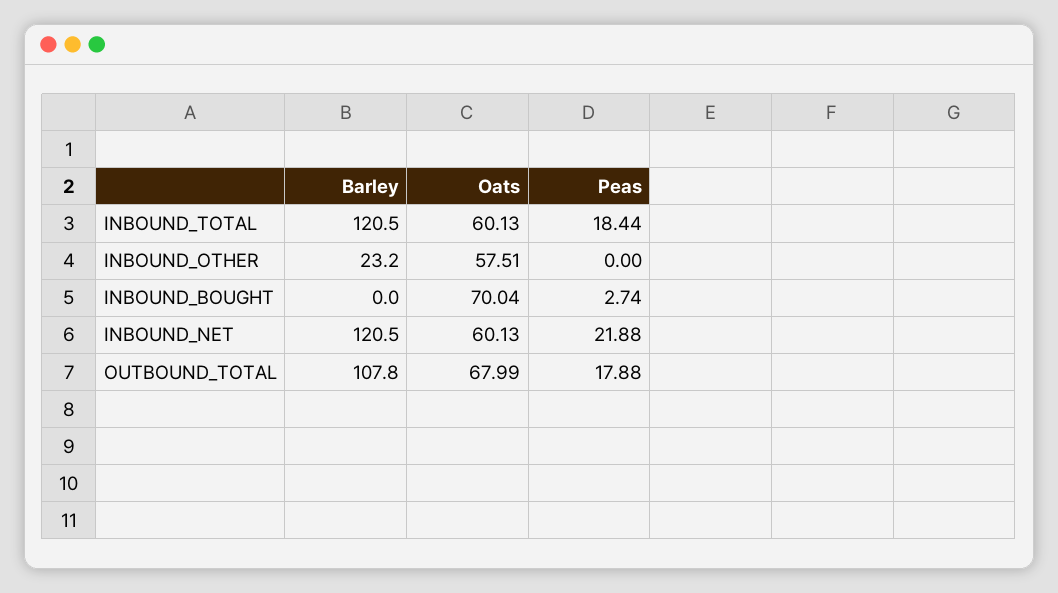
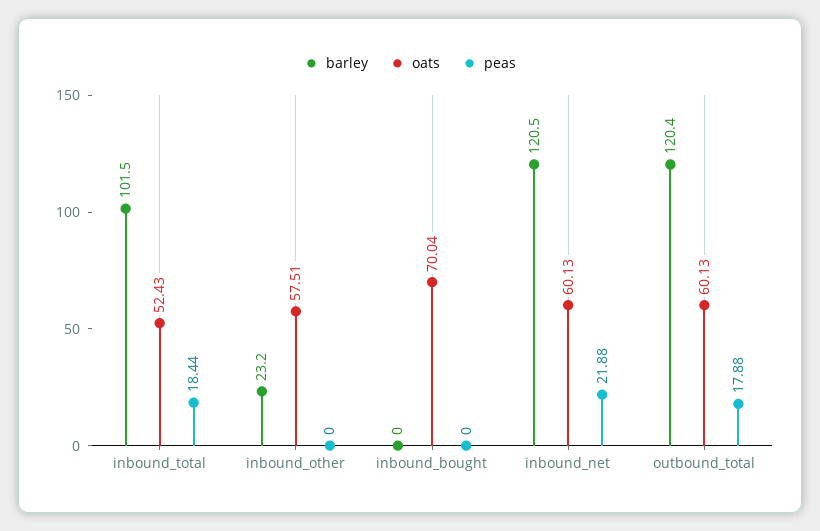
  {
    "Barley": {
-     "INBOUND_TOTAL": 120.5,
+     "INBOUND_TOTAL": 101.5,
      "INBOUND_OTHER": 23.2,
      "INBOUND_BOUGHT": 0,
      "INBOUND_NET": 120.5,
-     "OUTBOUND_TOTAL": 107.8
+     "OUTBOUND_TOTAL": 120.4
    },
    "Oats": {
-     "INBOUND_TOTAL": 60.13,
+     "INBOUND_TOTAL": 52.43,
      "INBOUND_OTHER": 57.51,
      "INBOUND_BOUGHT": 70.04,
      "INBOUND_NET": 60.13,
-     "OUTBOUND_TOTAL": 67.99
+     "OUTBOUND_TOTAL": 60.13
    },
    "Peas": {
      "INBOUND_TOTAL": 18.44,
      "INBOUND_OTHER": 0,
-     "INBOUND_BOUGHT": 2.74,
+     "INBOUND_BOUGHT": 0,
      "INBOUND_NET": 21.88,
      "OUTBOUND_TOTAL": 17.88
    }
  }

